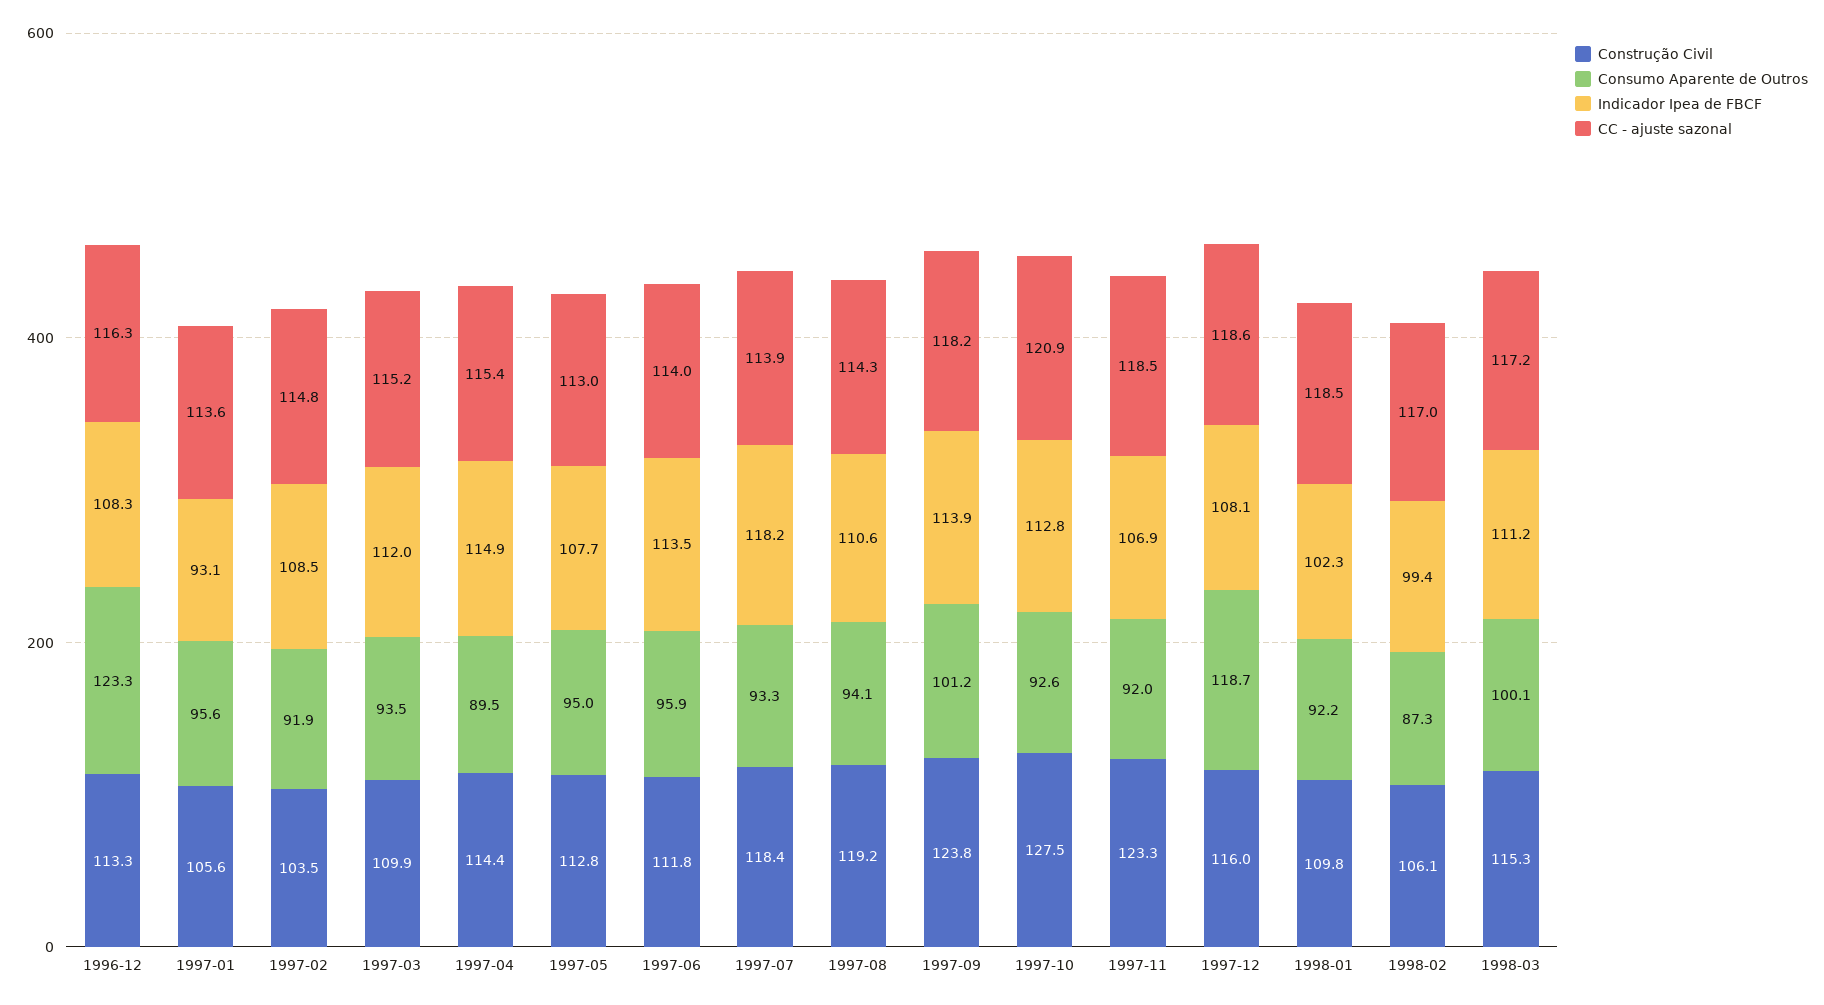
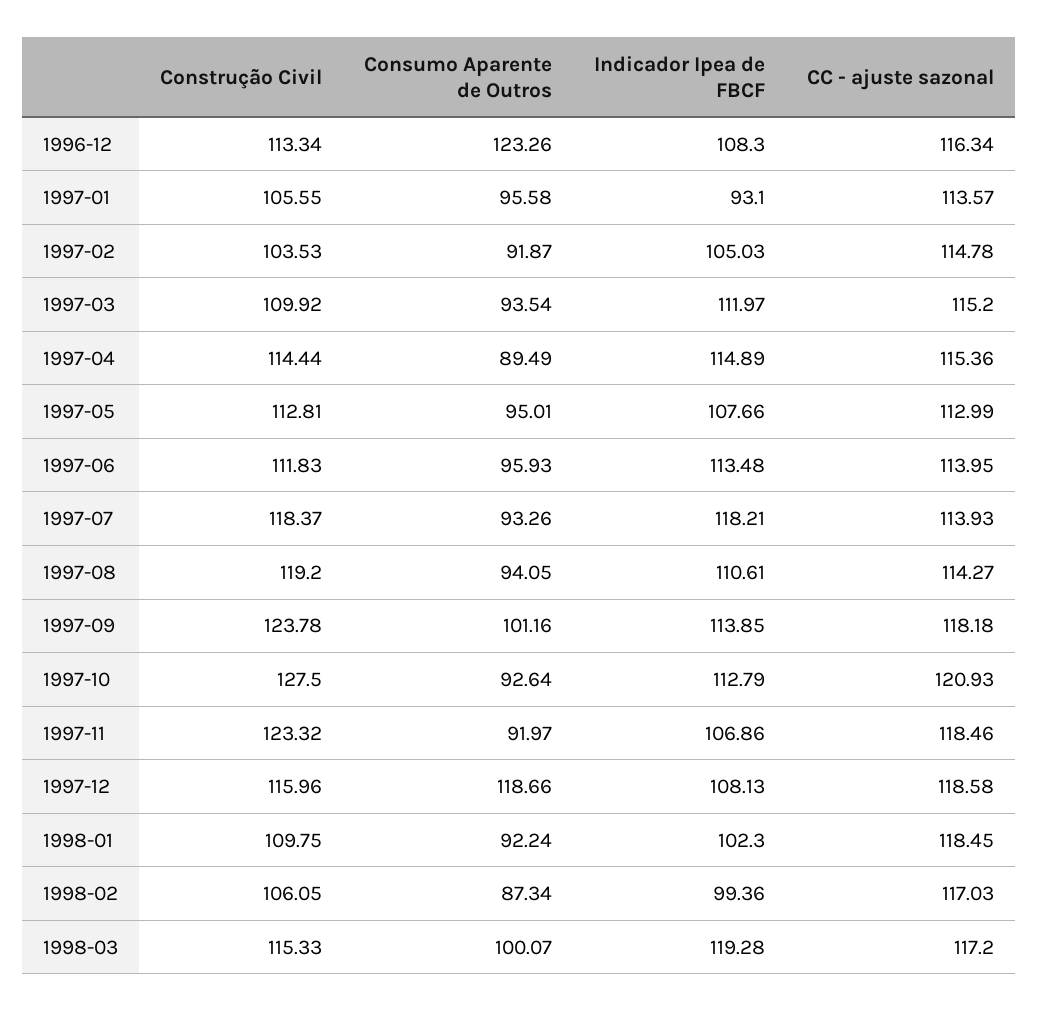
  {
    "Construção Civil": {
      "1996-12": 113.34,
      "1997-01": 105.55,
      "1997-02": 103.53,
      "1997-03": 109.92,
      "1997-04": 114.44,
      "1997-05": 112.81,
      "1997-06": 111.83,
      "1997-07": 118.37,
      "1997-08": 119.2,
      "1997-09": 123.78,
      "1997-10": 127.5,
      "1997-11": 123.32,
      "1997-12": 115.96,
      "1998-01": 109.75,
      "1998-02": 106.05,
      "1998-03": 115.33
    },
    "Consumo Aparente de Outros": {
      "1996-12": 123.26,
      "1997-01": 95.58,
      "1997-02": 91.87,
      "1997-03": 93.54,
      "1997-04": 89.49,
      "1997-05": 95.01,
      "1997-06": 95.93,
      "1997-07": 93.26,
      "1997-08": 94.05,
      "1997-09": 101.16,
      "1997-10": 92.64,
      "1997-11": 91.97,
      "1997-12": 118.66,
      "1998-01": 92.24,
      "1998-02": 87.34,
      "1998-03": 100.07
    },
    "Indicador Ipea de FBCF": {
      "1996-12": 108.3,
      "1997-01": 93.1,
-     "1997-02": 108.5,
+     "1997-02": 105.03,
      "1997-03": 111.97,
      "1997-04": 114.89,
      "1997-05": 107.66,
      "1997-06": 113.48,
      "1997-07": 118.21,
      "1997-08": 110.61,
      "1997-09": 113.85,
      "1997-10": 112.79,
      "1997-11": 106.86,
      "1997-12": 108.13,
      "1998-01": 102.3,
      "1998-02": 99.36,
-     "1998-03": 111.2
+     "1998-03": 119.28
    },
    "CC - ajuste sazonal": {
      "1996-12": 116.34,
      "1997-01": 113.57,
      "1997-02": 114.78,
      "1997-03": 115.2,
      "1997-04": 115.36,
      "1997-05": 112.99,
      "1997-06": 113.95,
      "1997-07": 113.93,
      "1997-08": 114.27,
      "1997-09": 118.18,
      "1997-10": 120.93,
      "1997-11": 118.46,
      "1997-12": 118.58,
      "1998-01": 118.45,
      "1998-02": 117.03,
      "1998-03": 117.2
    }
  }

